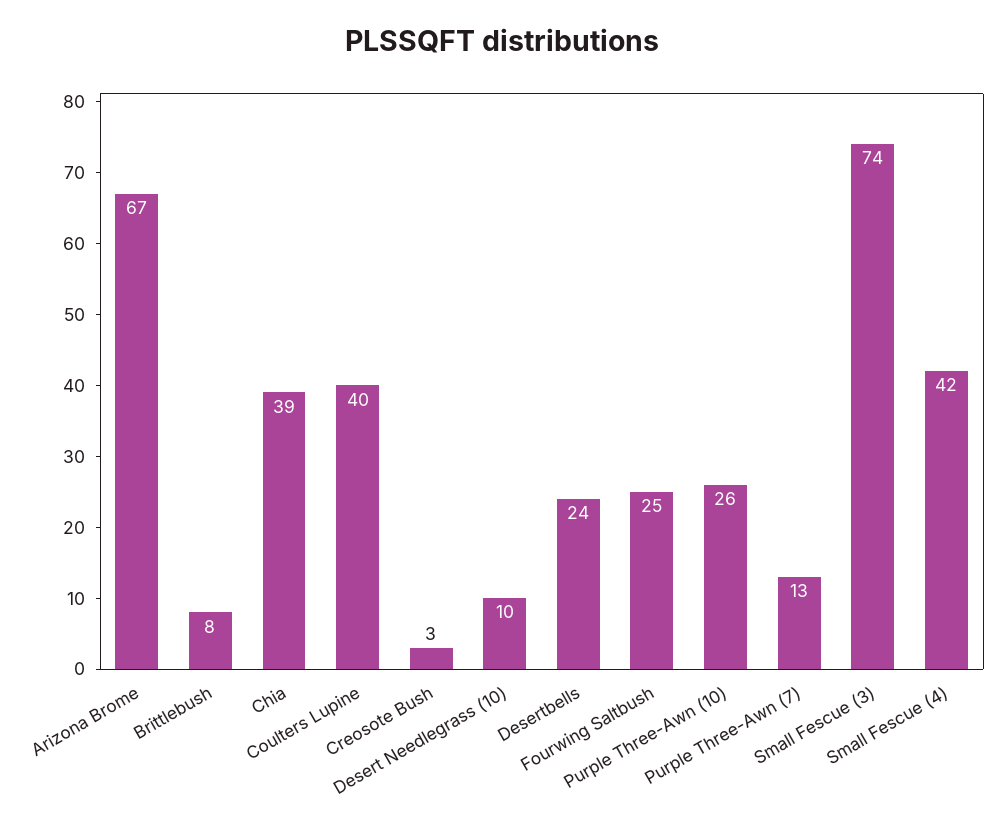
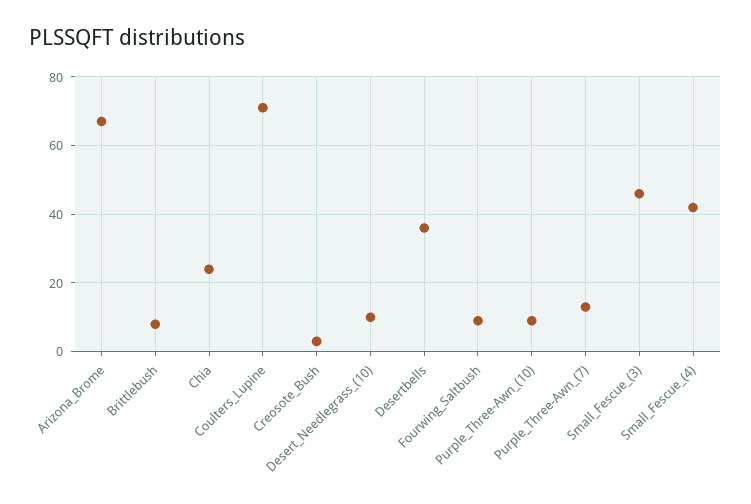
  {
    "Arizona Brome": 67,
    "Brittlebush": 8,
-   "Chia": 39,
+   "Chia": 25,
-   "Coulters Lupine": 40,
+   "Coulters Lupine": 70,
    "Creosote Bush": 3,
    "Desert Needlegrass (10)": 10,
-   "Desertbells": 24,
+   "Desertbells": 35,
-   "Fourwing Saltbush": 25,
+   "Fourwing Saltbush": 10,
-   "Purple Three-Awn (10)": 26,
+   "Purple Three-Awn (10)": 10,
    "Purple Three-Awn (7)": 13,
-   "Small Fescue (3)": 74,
+   "Small Fescue (3)": 45,
    "Small Fescue (4)": 42
  }

